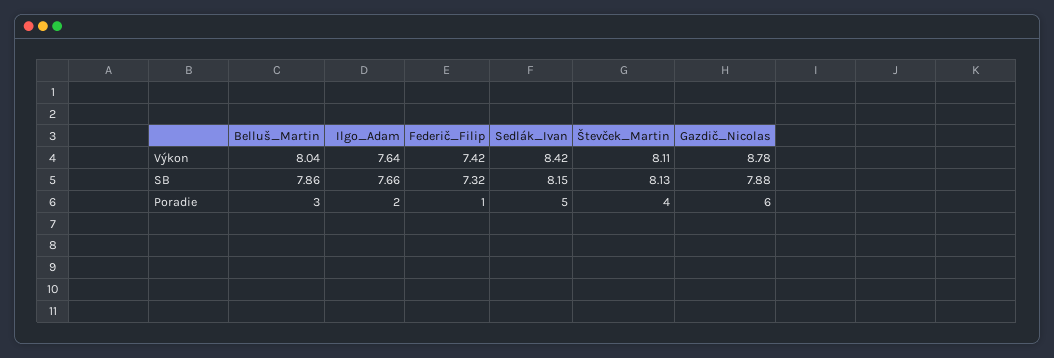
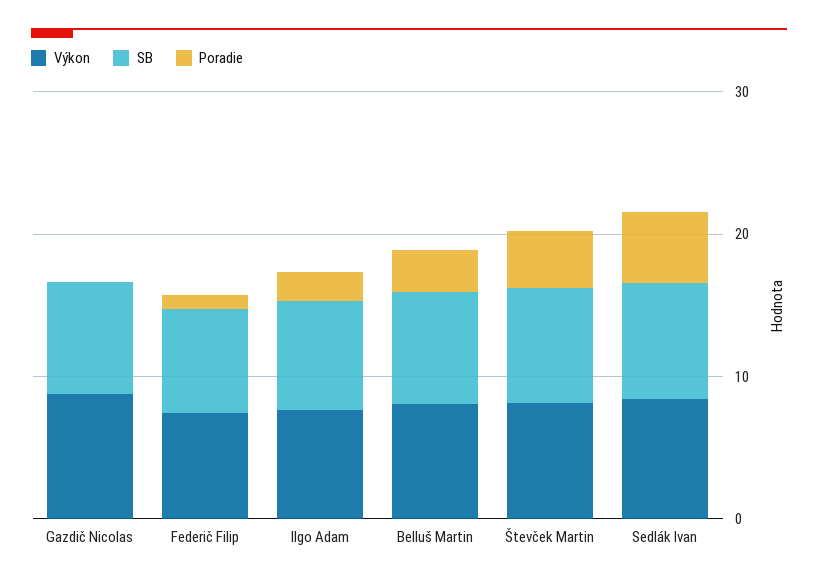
  {
    "Výkon": {
      "Belluš_Martin": 8.04,
      "Ilgo_Adam": 7.64,
      "Federič_Filip": 7.42,
      "Sedlák_Ivan": 8.42,
      "Števček_Martin": 8.11,
      "Gazdič_Nicolas": 8.78
    },
    "SB": {
      "Belluš_Martin": 7.86,
      "Ilgo_Adam": 7.66,
      "Federič_Filip": 7.32,
      "Sedlák_Ivan": 8.15,
      "Števček_Martin": 8.13,
      "Gazdič_Nicolas": 7.88
    },
    "Poradie": {
      "Belluš_Martin": 3,
      "Ilgo_Adam": 2,
      "Federič_Filip": 1,
      "Sedlák_Ivan": 5,
      "Števček_Martin": 4,
-     "Gazdič_Nicolas": 6
+     "Gazdič_Nicolas": 0
    }
  }

